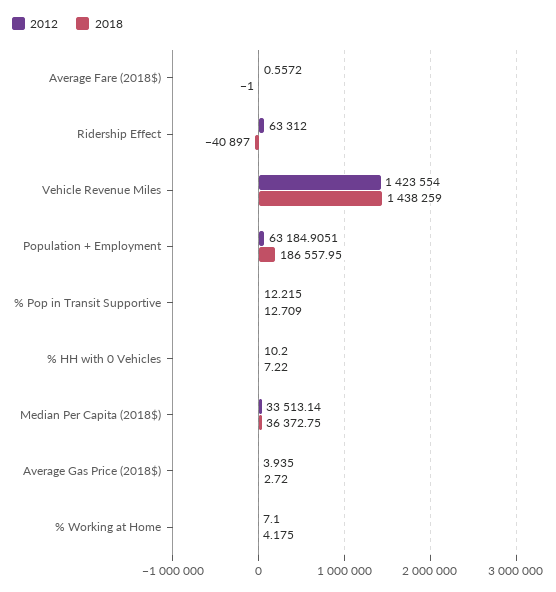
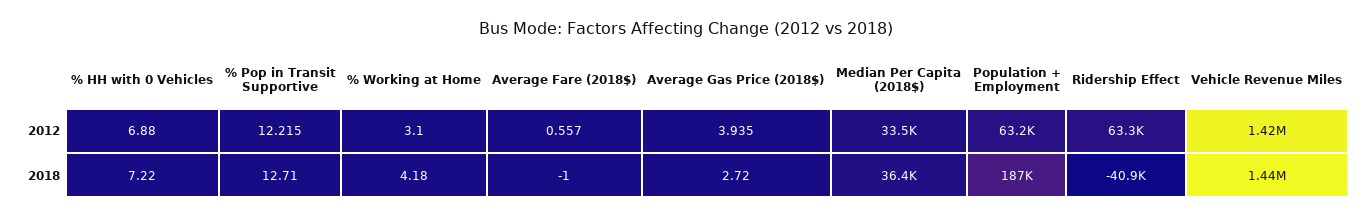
  {
    "2012": {
      "Average Fare (2018$)": 0.5572,
      "Ridership Effect": 63312,
      "Vehicle Revenue Miles": 1423554,
      "Population + Employment": 63184.9051,
      "% Pop in Transit Supportive": 12.215,
-     "% HH with 0 Vehicles": 10.2,
+     "% HH with 0 Vehicles": 6.88,
      "Median Per Capita (2018$)": 33513.14,
      "Average Gas Price (2018$)": 3.935,
-     "% Working at Home": 7.1
+     "% Working at Home": 3.1
    },
    "2018": {
      "Average Fare (2018$)": -1,
      "Ridership Effect": -40897,
      "Vehicle Revenue Miles": 1438259,
      "Population + Employment": 186557.95,
      "% Pop in Transit Supportive": 12.709,
      "% HH with 0 Vehicles": 7.22,
      "Median Per Capita (2018$)": 36372.75,
      "Average Gas Price (2018$)": 2.72,
      "% Working at Home": 4.175
    }
  }

